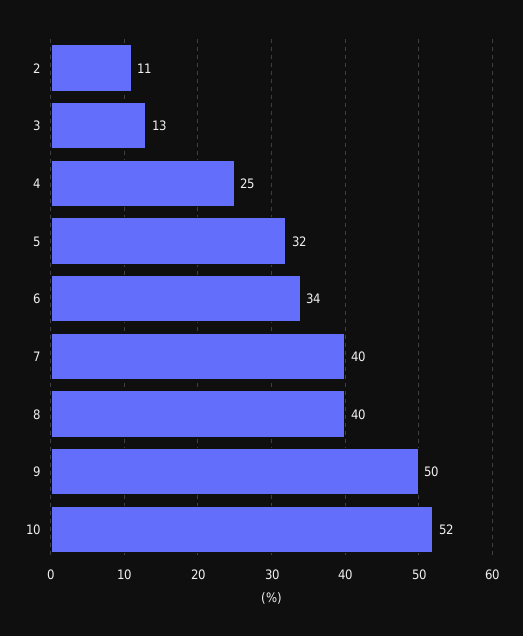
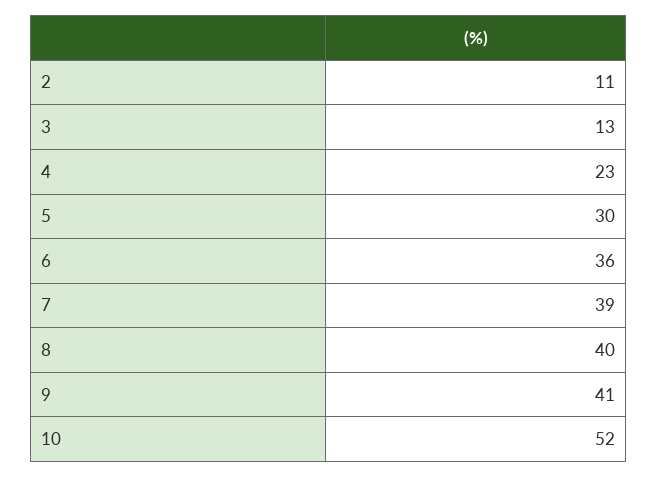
  {
    "2": 11,
    "3": 13,
-   "4": 25,
+   "4": 23,
-   "5": 32,
+   "5": 30,
-   "6": 34,
+   "6": 36,
-   "7": 40,
+   "7": 39,
    "8": 40,
-   "9": 50,
+   "9": 41,
    "10": 52
  }

